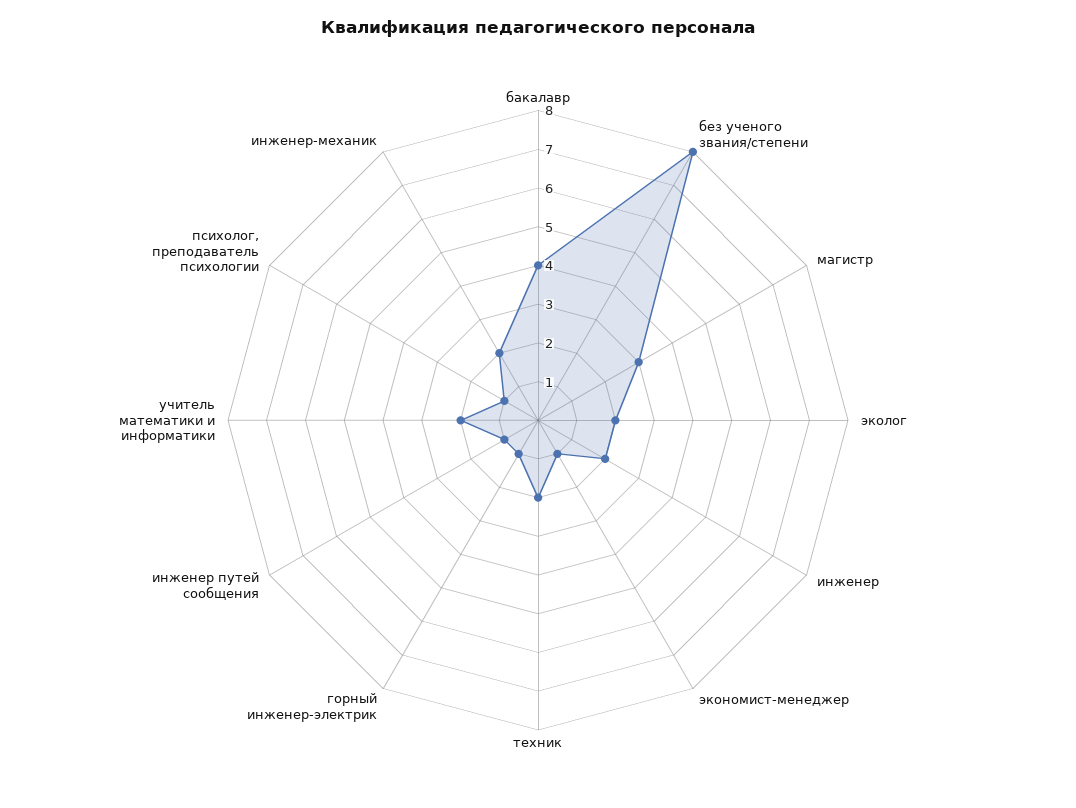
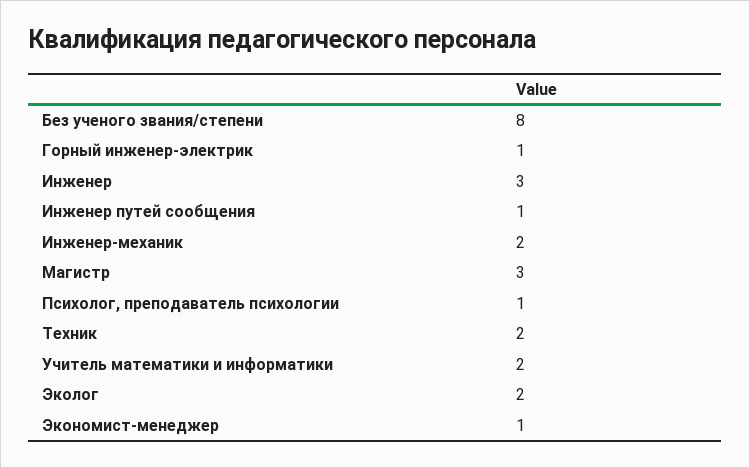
  {
-   "бакалавр": 4,
    "без ученого звания/степени": 8,
    "магистр": 3,
    "эколог": 2,
-   "инженер": 2,
+   "инженер": 3,
    "экономист-менеджер": 1,
    "техник": 2,
    "горный инженер-электрик": 1,
    "инженер путей сообщения": 1,
    "учитель математики и информатики": 2,
    "психолог, преподаватель психологии": 1,
    "инженер-механик": 2
  }

